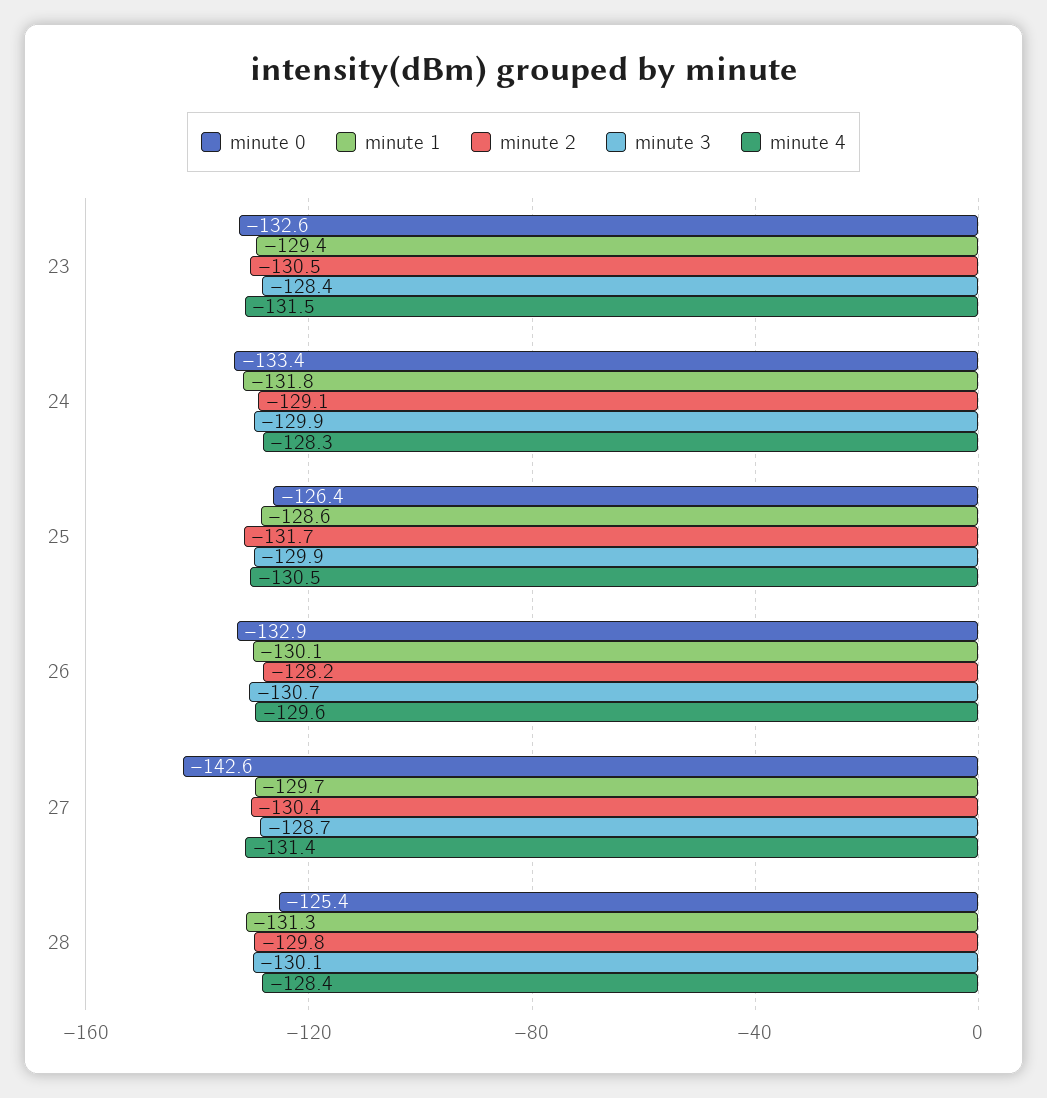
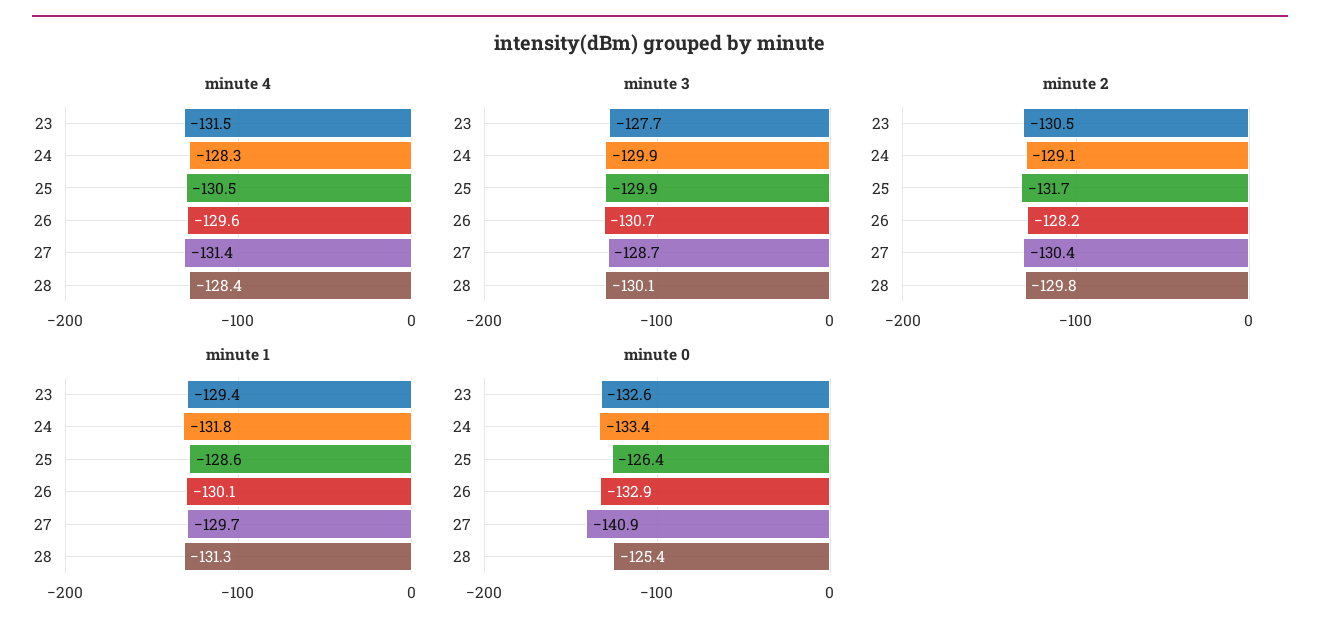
  {
    "minute 0": {
      "23": -132.6,
      "24": -133.4,
      "25": -126.4,
      "26": -132.9,
-     "27": -142.6,
+     "27": -140.9,
      "28": -125.4
    },
    "minute 1": {
      "23": -129.4,
      "24": -131.8,
      "25": -128.6,
      "26": -130.1,
      "27": -129.7,
      "28": -131.3
    },
    "minute 2": {
      "23": -130.5,
      "24": -129.1,
      "25": -131.7,
      "26": -128.2,
      "27": -130.4,
      "28": -129.8
    },
    "minute 3": {
-     "23": -128.4,
+     "23": -127.7,
      "24": -129.9,
      "25": -129.9,
      "26": -130.7,
      "27": -128.7,
      "28": -130.1
    },
    "minute 4": {
      "23": -131.5,
      "24": -128.3,
      "25": -130.5,
      "26": -129.6,
      "27": -131.4,
      "28": -128.4
    }
  }

